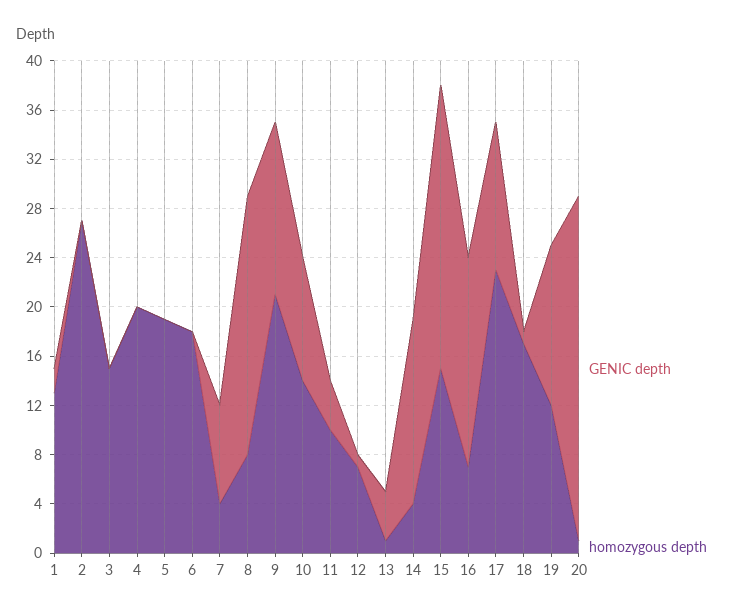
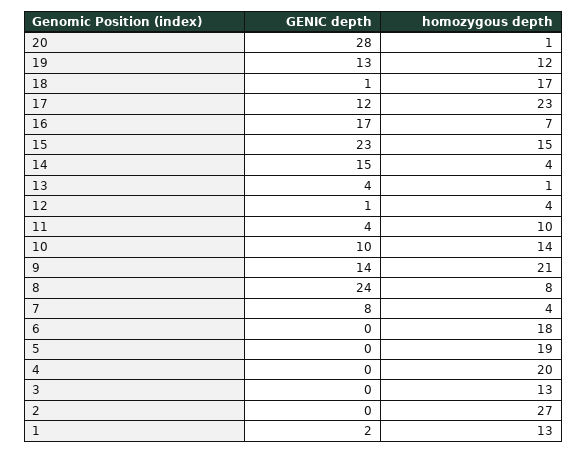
  {
    "GENIC depth": {
      "1": 2,
      "2": 0,
      "3": 0,
      "4": 0,
      "5": 0,
      "6": 0,
      "7": 8,
-     "8": 21,
+     "8": 24,
      "9": 14,
      "10": 10,
      "11": 4,
      "12": 1,
      "13": 4,
      "14": 15,
      "15": 23,
      "16": 17,
      "17": 12,
      "18": 1,
      "19": 13,
      "20": 28
    },
    "homozygous depth": {
      "1": 13,
      "2": 27,
-     "3": 15,
+     "3": 13,
      "4": 20,
      "5": 19,
      "6": 18,
      "7": 4,
      "8": 8,
      "9": 21,
      "10": 14,
      "11": 10,
-     "12": 7,
+     "12": 4,
      "13": 1,
      "14": 4,
      "15": 15,
      "16": 7,
      "17": 23,
      "18": 17,
      "19": 12,
      "20": 1
    }
  }

